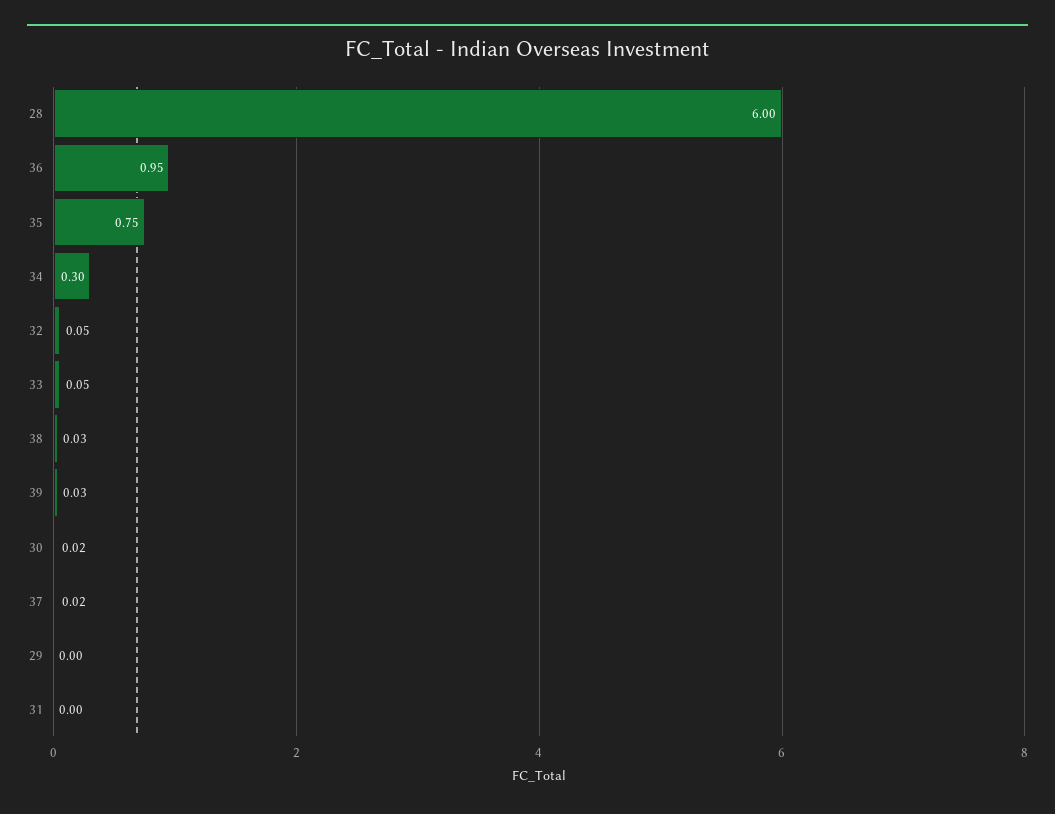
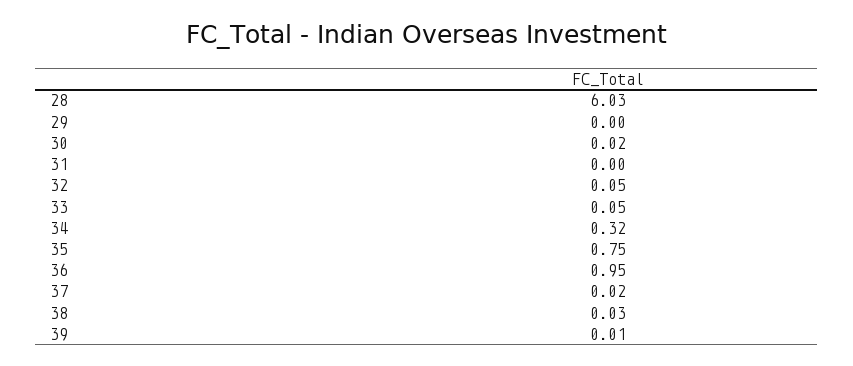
  {
-   "28": 6,
+   "28": 6.03,
    "36": 0.95,
    "35": 0.75,
-   "34": 0.3,
+   "34": 0.32,
    "32": 0.05,
    "33": 0.05,
    "38": 0.03,
-   "39": 0.03,
+   "39": 0.01,
    "30": 0.02,
    "37": 0.02,
    "29": 0,
    "31": 0
  }

